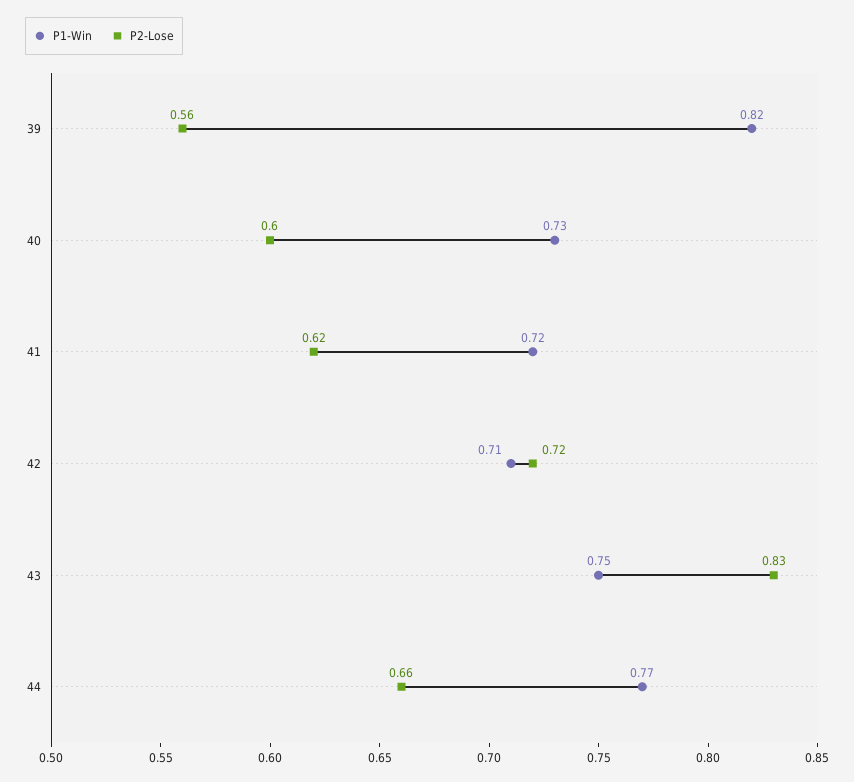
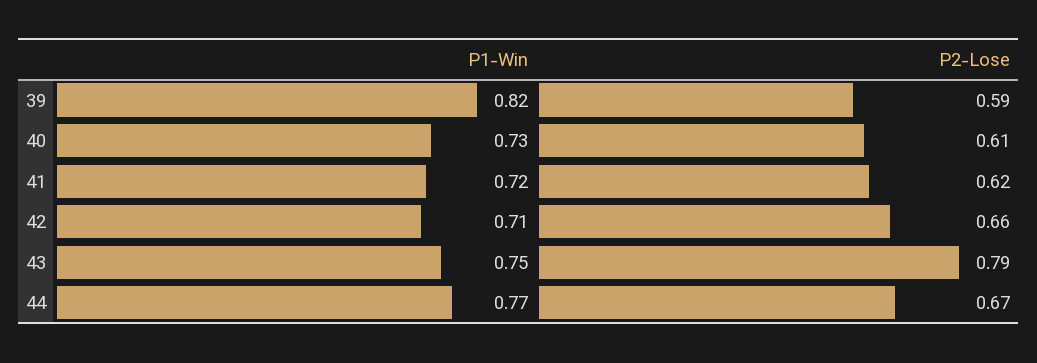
  {
    "P1-Win": {
      "39": 0.82,
      "40": 0.73,
      "41": 0.72,
      "42": 0.71,
      "43": 0.75,
      "44": 0.77
    },
    "P2-Lose": {
-     "39": 0.56,
+     "39": 0.59,
-     "40": 0.6,
+     "40": 0.61,
      "41": 0.62,
-     "42": 0.72,
+     "42": 0.66,
-     "43": 0.83,
+     "43": 0.79,
-     "44": 0.66
+     "44": 0.67
    }
  }

